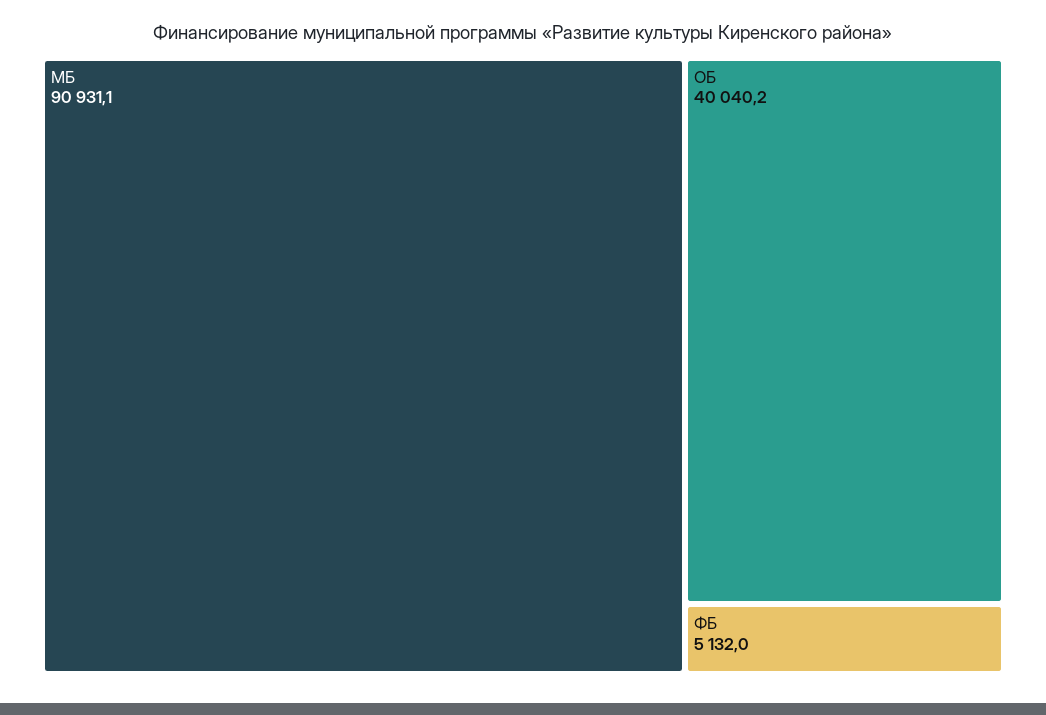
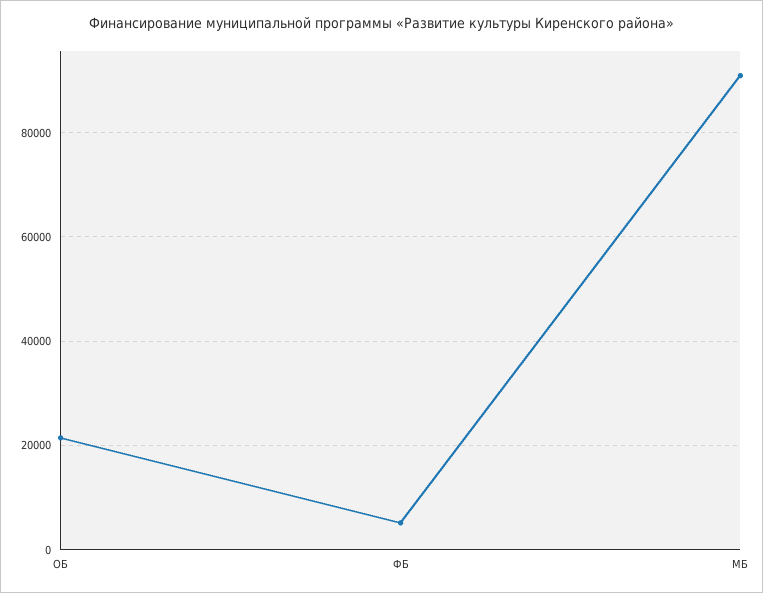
  {
    "МБ": 90931.1,
-   "ОБ": 40040.2,
+   "ОБ": 22000,
    "ФБ": 5132
  }

